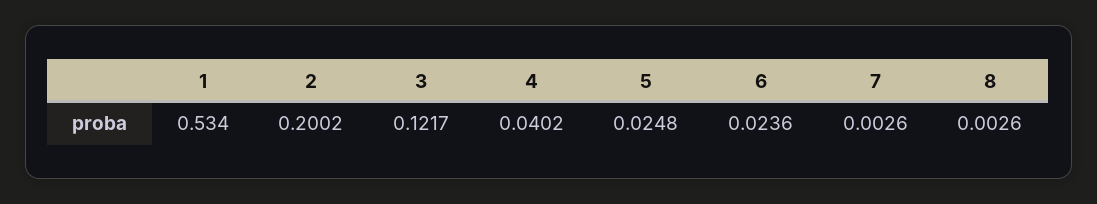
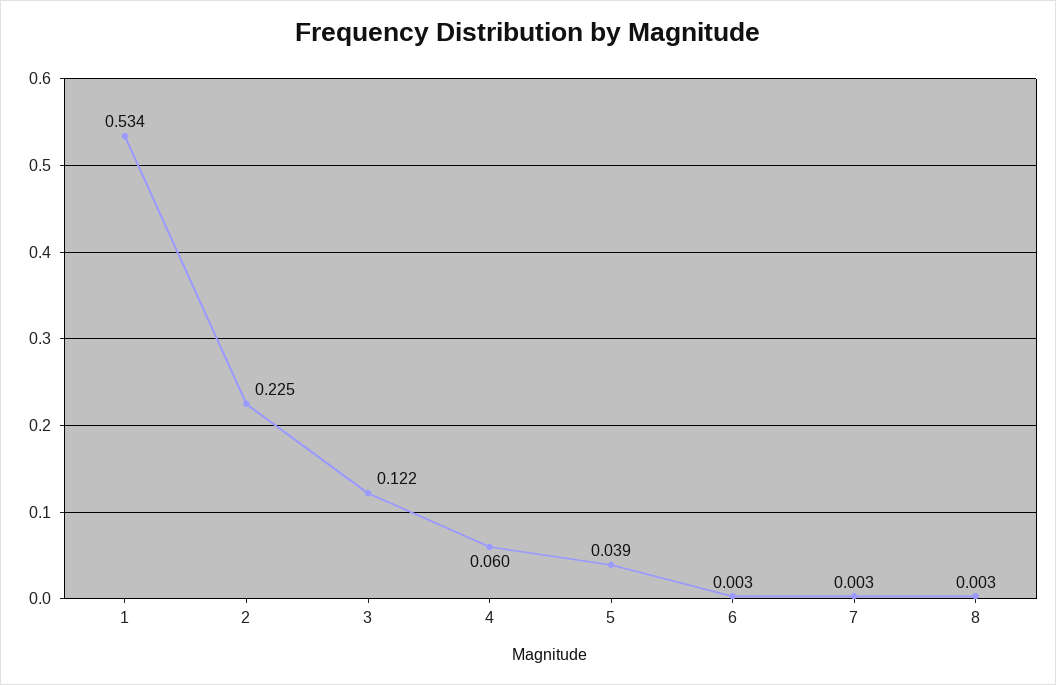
  {
    "1": 0.534,
-   "2": 0.2002,
+   "2": 0.225,
    "3": 0.1217,
-   "4": 0.0402,
+   "4": 0.06,
-   "5": 0.0248,
+   "5": 0.039,
-   "6": 0.0236,
+   "6": 0.003,
    "7": 0.0026,
    "8": 0.0026
  }

